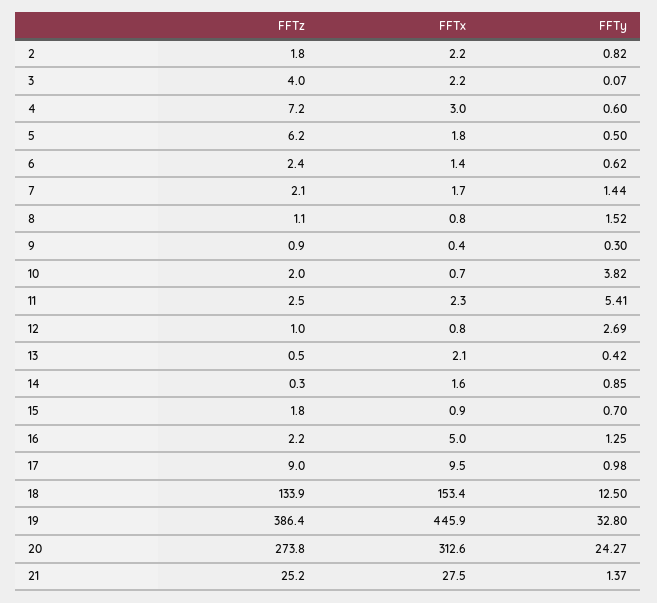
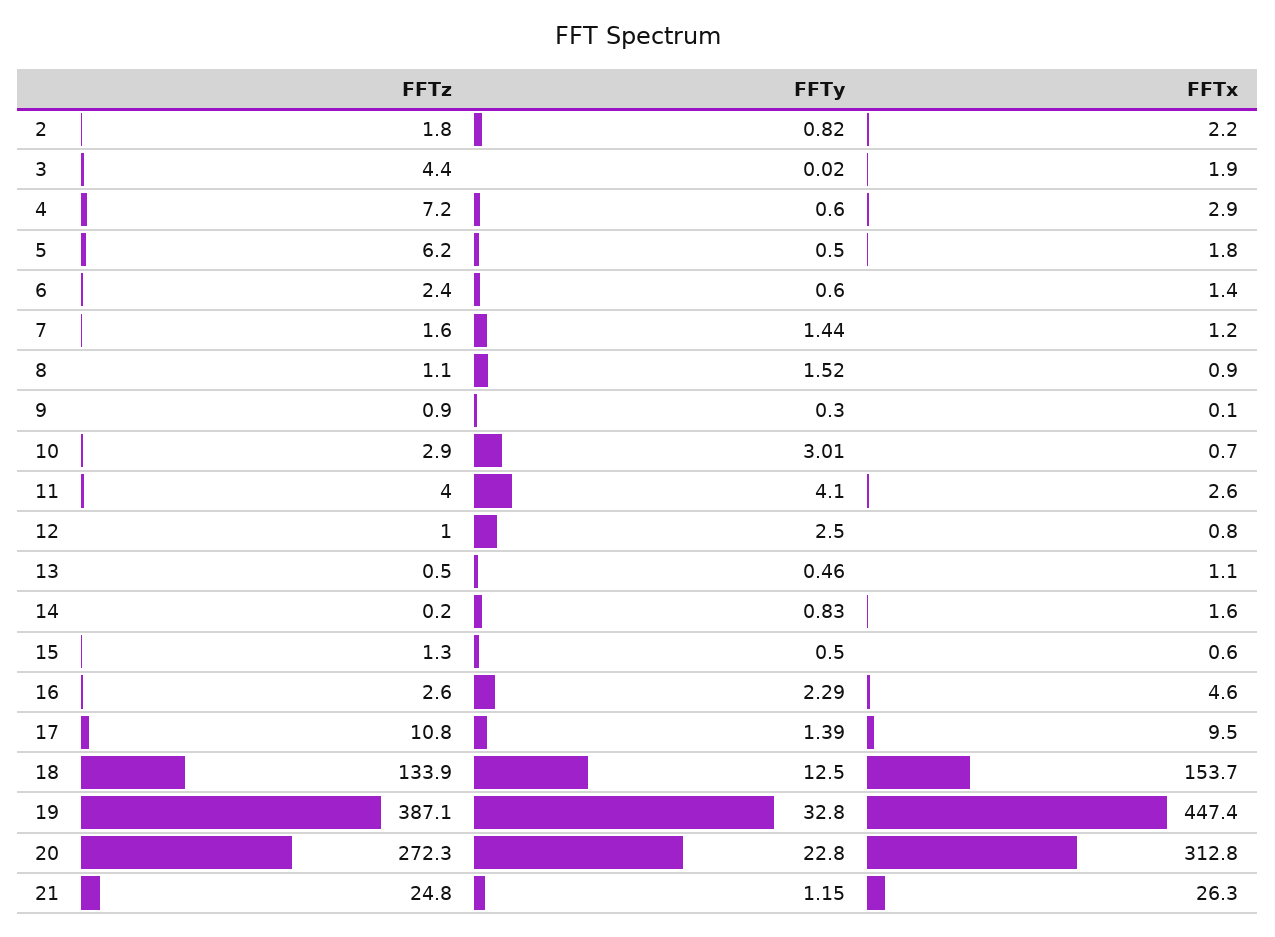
  {
    "FFTz": {
      "2": 1.8,
-     "3": 4,
+     "3": 4.4,
      "4": 7.2,
      "5": 6.2,
      "6": 2.4,
-     "7": 2.1,
+     "7": 1.6,
      "8": 1.1,
      "9": 0.9,
-     "10": 2,
+     "10": 2.9,
-     "11": 2.5,
+     "11": 4,
      "12": 1,
      "13": 0.5,
-     "14": 0.3,
+     "14": 0.2,
-     "15": 1.8,
+     "15": 1.3,
-     "16": 2.2,
+     "16": 2.6,
-     "17": 9,
+     "17": 10.8,
      "18": 133.9,
-     "19": 386.4,
+     "19": 387.1,
-     "20": 273.8,
+     "20": 272.3,
-     "21": 25.2
+     "21": 24.8
    },
    "FFTx": {
      "2": 2.2,
-     "3": 2.2,
+     "3": 1.9,
-     "4": 3,
+     "4": 2.9,
      "5": 1.8,
      "6": 1.4,
-     "7": 1.7,
+     "7": 1.2,
-     "8": 0.8,
+     "8": 0.9,
-     "9": 0.4,
+     "9": 0.1,
      "10": 0.7,
-     "11": 2.3,
+     "11": 2.6,
      "12": 0.8,
-     "13": 2.1,
+     "13": 1.1,
      "14": 1.6,
-     "15": 0.9,
+     "15": 0.6,
-     "16": 5,
+     "16": 4.6,
      "17": 9.5,
-     "18": 153.4,
+     "18": 153.7,
-     "19": 445.9,
+     "19": 447.4,
-     "20": 312.6,
+     "20": 312.8,
-     "21": 27.5
+     "21": 26.3
    },
    "FFTy": {
      "2": 0.82,
-     "3": 0.07,
+     "3": 0.02,
      "4": 0.6,
      "5": 0.5,
-     "6": 0.62,
+     "6": 0.6,
      "7": 1.44,
      "8": 1.52,
      "9": 0.3,
-     "10": 3.82,
+     "10": 3.01,
-     "11": 5.41,
+     "11": 4.1,
-     "12": 2.69,
+     "12": 2.5,
-     "13": 0.42,
+     "13": 0.46,
-     "14": 0.85,
+     "14": 0.83,
-     "15": 0.7,
+     "15": 0.5,
-     "16": 1.25,
+     "16": 2.29,
-     "17": 0.98,
+     "17": 1.39,
      "18": 12.5,
      "19": 32.8,
-     "20": 24.27,
+     "20": 22.8,
-     "21": 1.37
+     "21": 1.15
    }
  }

